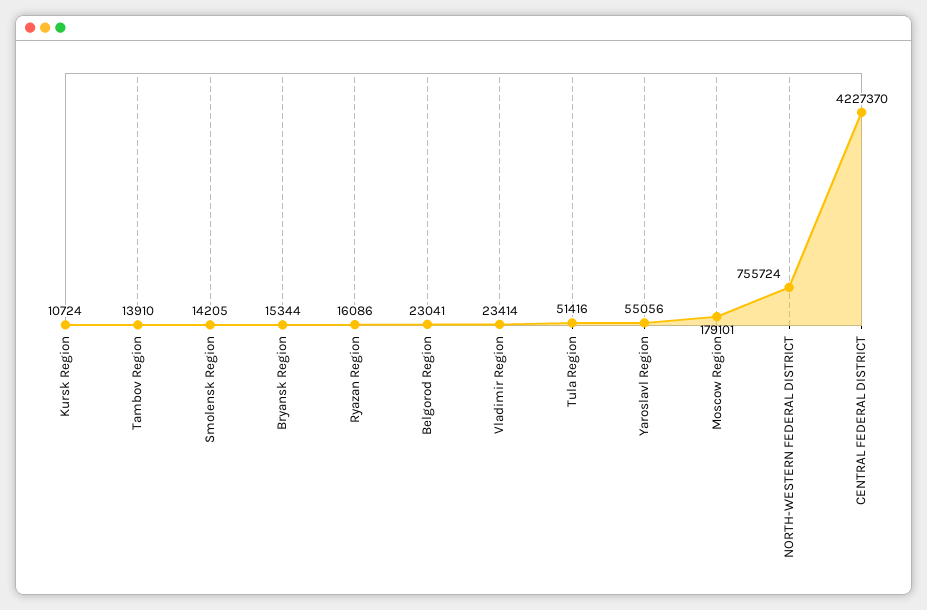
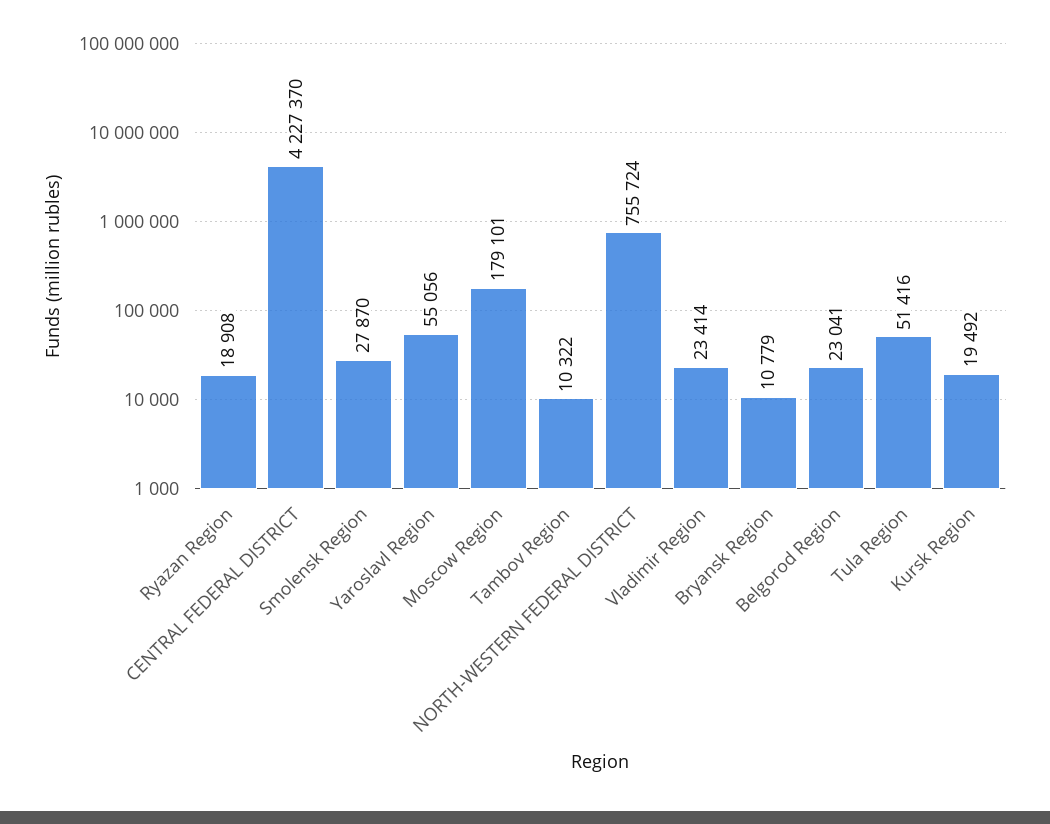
  {
-   "Kursk Region": 10724,
+   "Kursk Region": 19492,
-   "Tambov Region": 13910,
+   "Tambov Region": 10322,
-   "Smolensk Region": 14205,
+   "Smolensk Region": 27870,
-   "Bryansk Region": 15344,
+   "Bryansk Region": 10779,
-   "Ryazan Region": 16086,
+   "Ryazan Region": 18908,
    "Belgorod Region": 23041,
    "Vladimir Region": 23414,
    "Tula Region": 51416,
    "Yaroslavl Region": 55056,
    "Moscow Region": 179101,
    "NORTH-WESTERN FEDERAL DISTRICT": 755724,
    "CENTRAL FEDERAL DISTRICT": 4227370
  }

